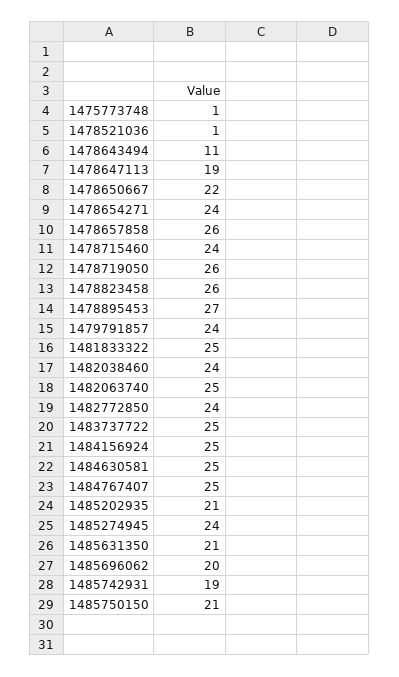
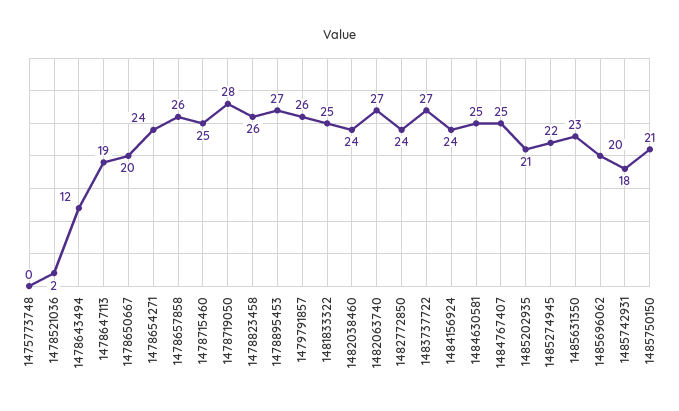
  {
-   "1475773748": 1,
+   "1475773748": 0,
-   "1478521036": 1,
+   "1478521036": 2,
-   "1478643494": 11,
+   "1478643494": 12,
    "1478647113": 19,
-   "1478650667": 22,
+   "1478650667": 20,
    "1478654271": 24,
    "1478657858": 26,
-   "1478715460": 24,
+   "1478715460": 25,
-   "1478719050": 26,
+   "1478719050": 28,
    "1478823458": 26,
    "1478895453": 27,
-   "1479791857": 24,
+   "1479791857": 26,
    "1481833322": 25,
    "1482038460": 24,
-   "1482063740": 25,
+   "1482063740": 27,
    "1482772850": 24,
-   "1483737722": 25,
+   "1483737722": 27,
-   "1484156924": 25,
+   "1484156924": 24,
    "1484630581": 25,
    "1484767407": 25,
    "1485202935": 21,
-   "1485274945": 24,
+   "1485274945": 22,
-   "1485631350": 21,
+   "1485631350": 23,
    "1485696062": 20,
-   "1485742931": 19,
+   "1485742931": 18,
    "1485750150": 21
  }

